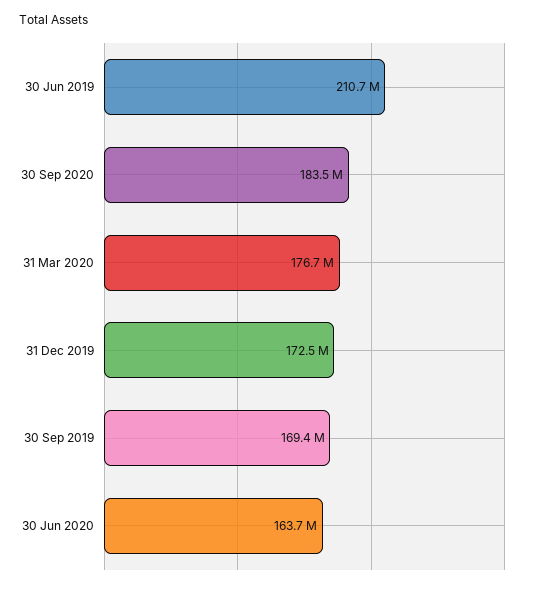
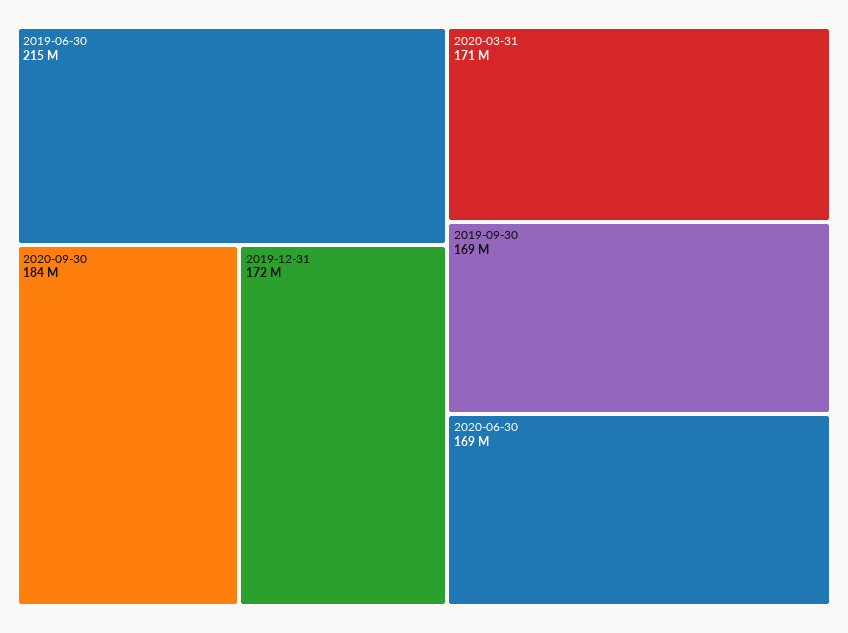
  {
-   "30 Jun 2019": 210700000,
+   "30 Jun 2019": 215000000,
    "30 Sep 2020": 183500000,
-   "31 Mar 2020": 176700000,
+   "31 Mar 2020": 171000000,
    "31 Dec 2019": 172500000,
    "30 Sep 2019": 169400000,
-   "30 Jun 2020": 163700000
+   "30 Jun 2020": 169000000
  }

